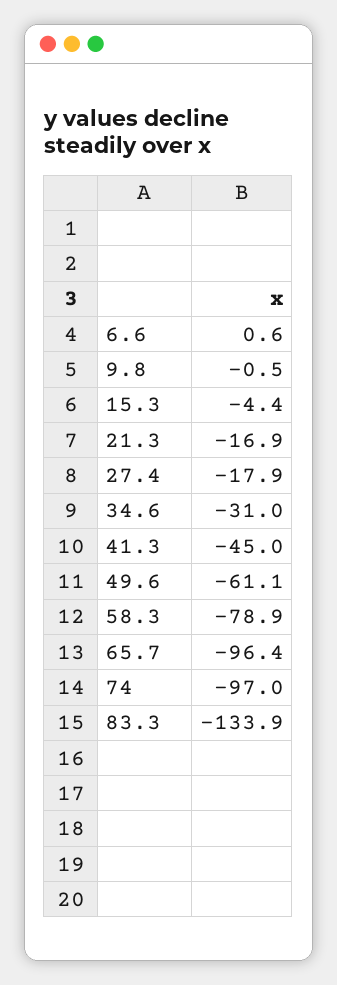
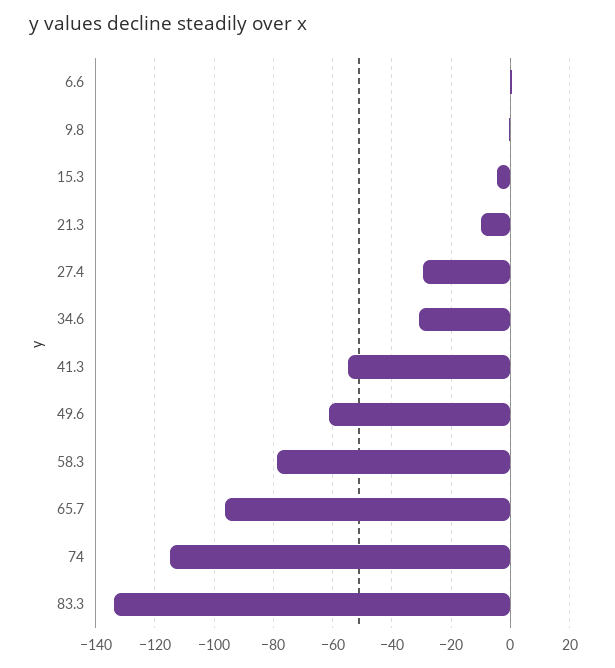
  {
    "6.6": 0.6,
    "9.8": -0.5,
    "15.3": -4.4,
-   "21.3": -16.9,
+   "21.3": -10,
-   "27.4": -17.9,
+   "27.4": -30,
    "34.6": -31,
-   "41.3": -45,
+   "41.3": -55,
    "49.6": -61.1,
    "58.3": -78.9,
    "65.7": -96.4,
-   "74": -97,
+   "74": -115,
    "83.3": -133.9
  }

